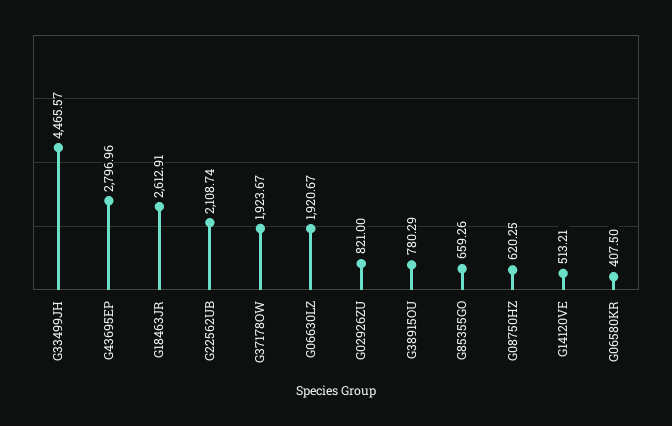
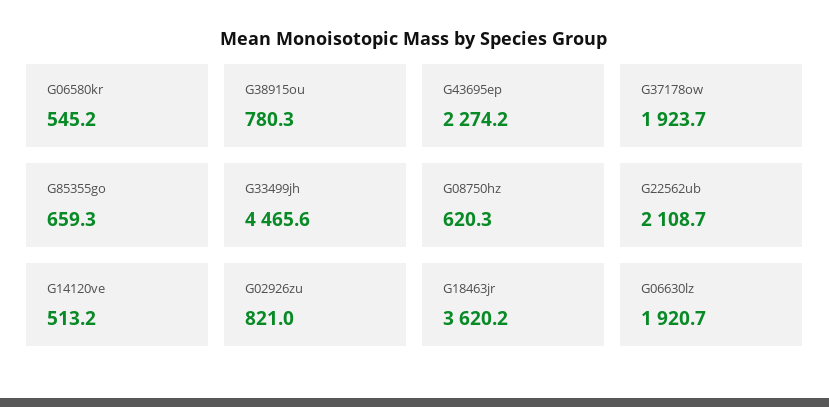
  {
    "G33499JH": 4465.57,
-   "G43695EP": 2796.96,
+   "G43695EP": 2274.2,
-   "G18463JR": 2612.91,
+   "G18463JR": 3620.2,
    "G22562UB": 2108.74,
    "G37178OW": 1923.67,
    "G06630LZ": 1920.67,
    "G02926ZU": 821,
    "G38915OU": 780.29,
    "G85355GO": 659.26,
    "G08750HZ": 620.25,
    "G14120VE": 513.21,
-   "G06580KR": 407.5
+   "G06580KR": 545.2
  }

